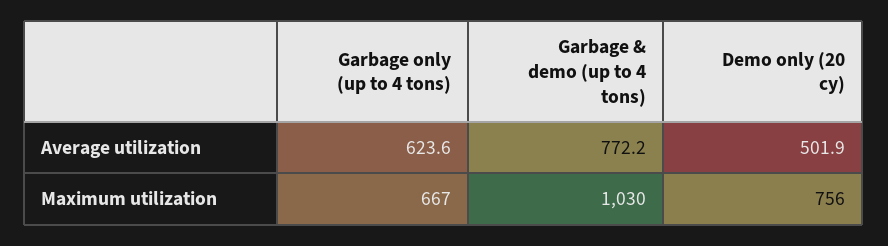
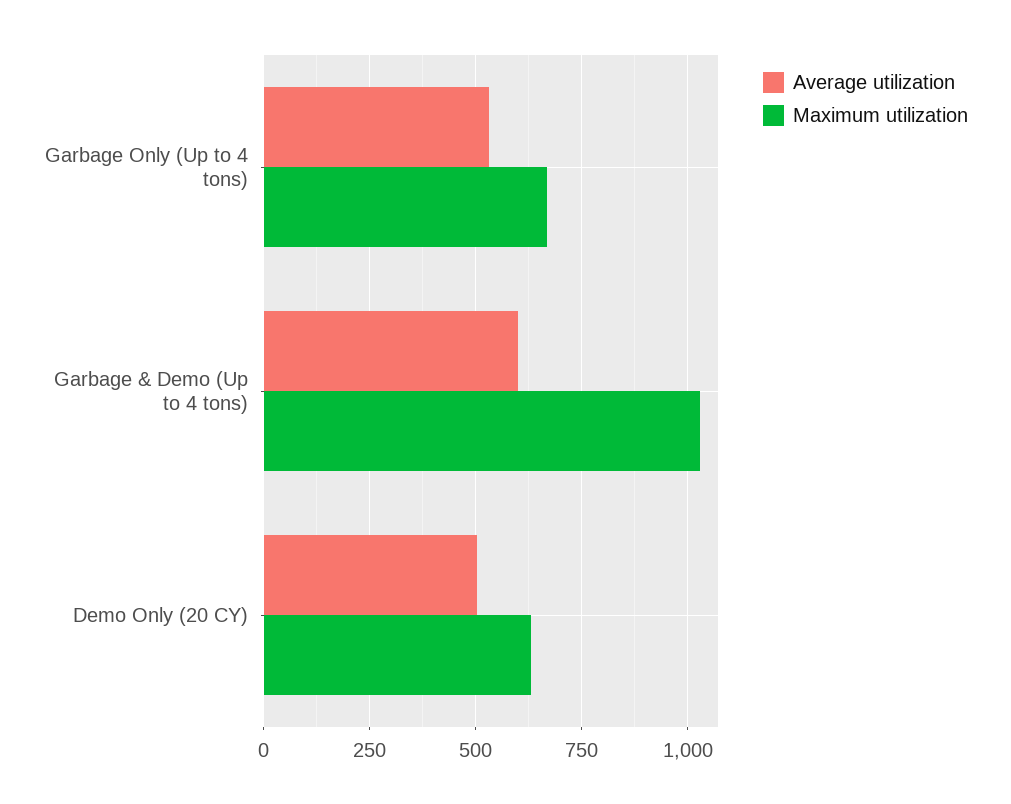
  {
    "Average utilization": {
-     "Garbage only (up to 4 tons)": 623.6,
+     "Garbage only (up to 4 tons)": 525,
-     "Garbage & demo (up to 4 tons)": 772.2,
+     "Garbage & demo (up to 4 tons)": 600,
      "Demo only (20 cy)": 501.9
    },
    "Maximum utilization": {
      "Garbage only (up to 4 tons)": 667,
      "Garbage & demo (up to 4 tons)": 1030,
-     "Demo only (20 cy)": 756
+     "Demo only (20 cy)": 625
    }
  }

